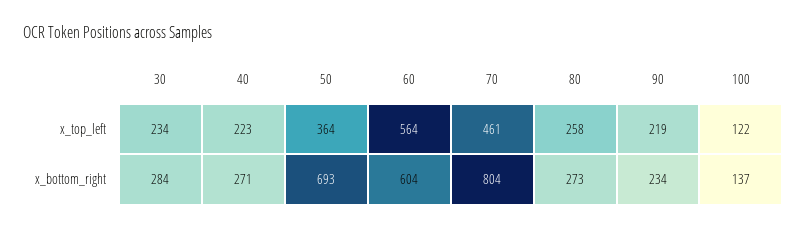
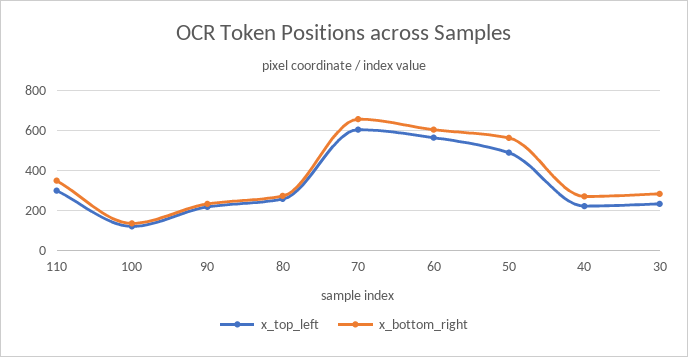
  {
    "x_top_left": {
      "30": 234,
      "40": 223,
-     "50": 364,
+     "50": 500,
      "60": 564,
-     "70": 461,
+     "70": 600,
      "80": 258,
      "90": 219,
-     "100": 122
+     "100": 122,
+     "110": 300
    },
    "x_bottom_right": {
      "30": 284,
      "40": 271,
-     "50": 693,
+     "50": 550,
      "60": 604,
-     "70": 804,
+     "70": 650,
      "80": 273,
      "90": 234,
-     "100": 137
+     "100": 137,
+     "110": 350
    }
  }

